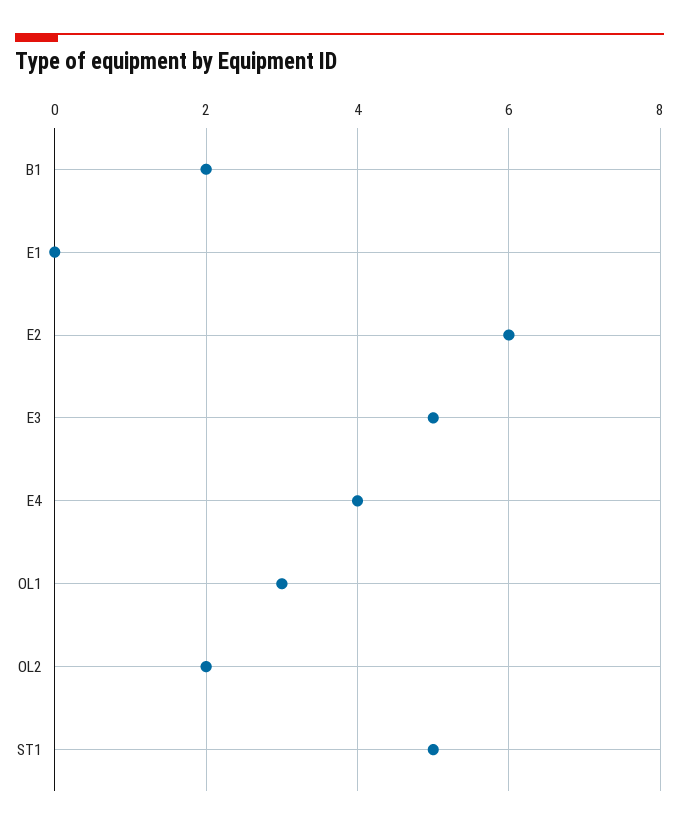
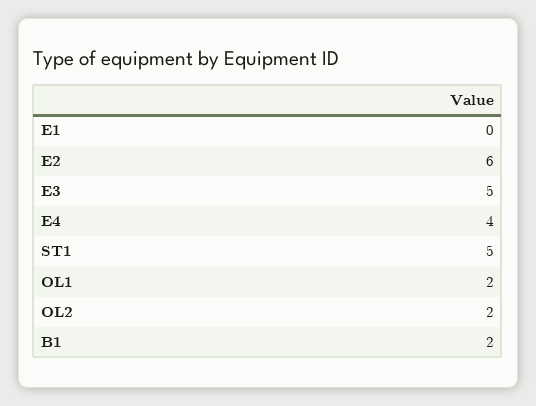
  {
    "B1": 2,
    "E1": 0,
    "E2": 6,
    "E3": 5,
    "E4": 4,
-   "OL1": 3,
+   "OL1": 2,
    "OL2": 2,
    "ST1": 5
  }

